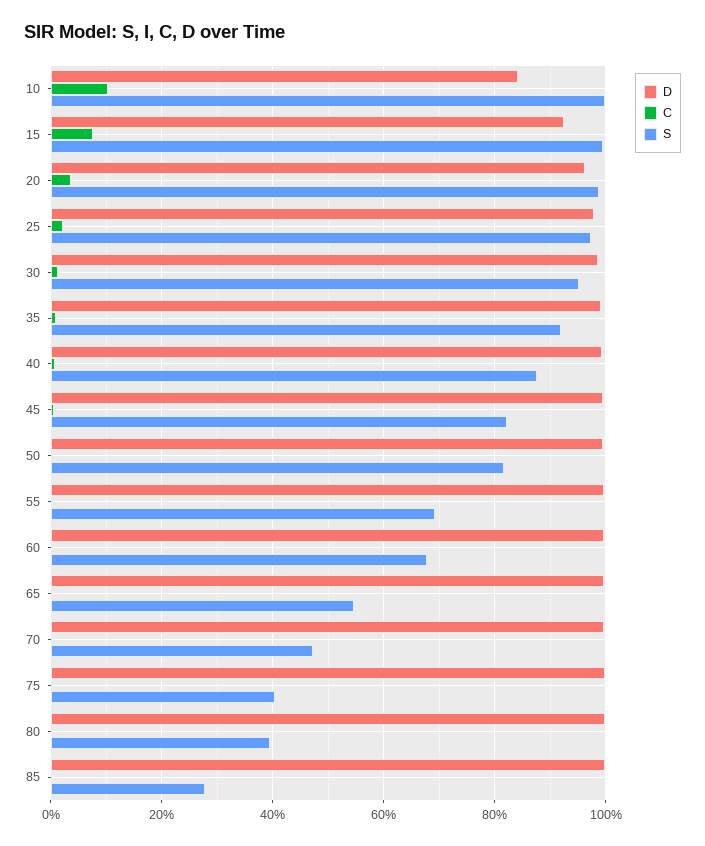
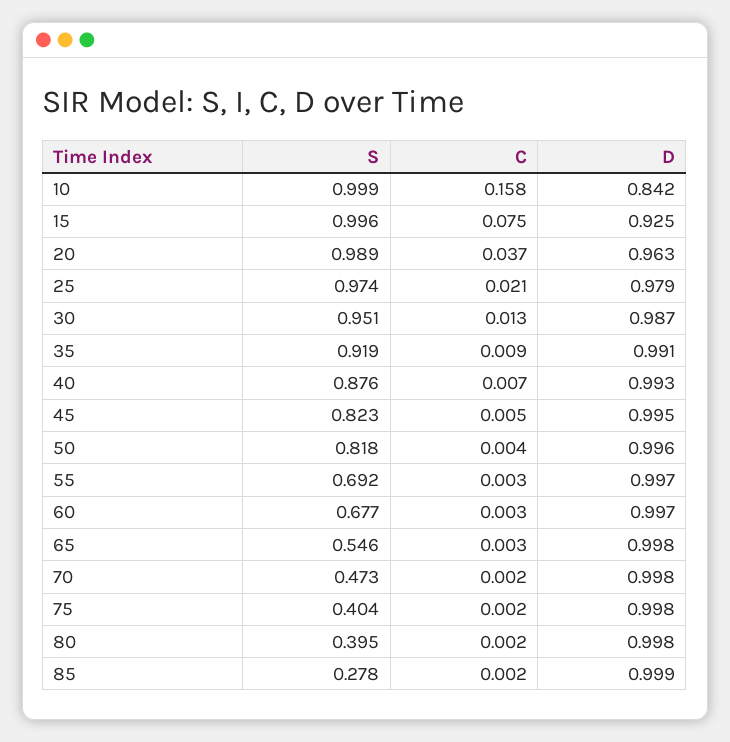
  {
    "D": {
      "10": 0.842,
      "15": 0.925,
      "20": 0.963,
      "25": 0.979,
      "30": 0.987,
      "35": 0.991,
      "40": 0.993,
      "45": 0.995,
      "50": 0.996,
      "55": 0.997,
      "60": 0.997,
      "65": 0.998,
      "70": 0.998,
      "75": 0.998,
      "80": 0.998,
      "85": 0.999
    },
    "C": {
-     "10": 0.1,
+     "10": 0.158,
      "15": 0.075,
      "20": 0.037,
      "25": 0.021,
      "30": 0.013,
      "35": 0.009,
      "40": 0.007,
      "45": 0.005,
      "50": 0.004,
      "55": 0.003,
      "60": 0.003,
      "65": 0.003,
      "70": 0.002,
      "75": 0.002,
      "80": 0.002,
      "85": 0.002
    },
    "S": {
      "10": 0.999,
      "15": 0.996,
      "20": 0.989,
      "25": 0.974,
      "30": 0.951,
      "35": 0.919,
      "40": 0.876,
      "45": 0.823,
      "50": 0.818,
      "55": 0.692,
      "60": 0.677,
      "65": 0.546,
      "70": 0.473,
      "75": 0.404,
      "80": 0.395,
      "85": 0.278
    }
  }

